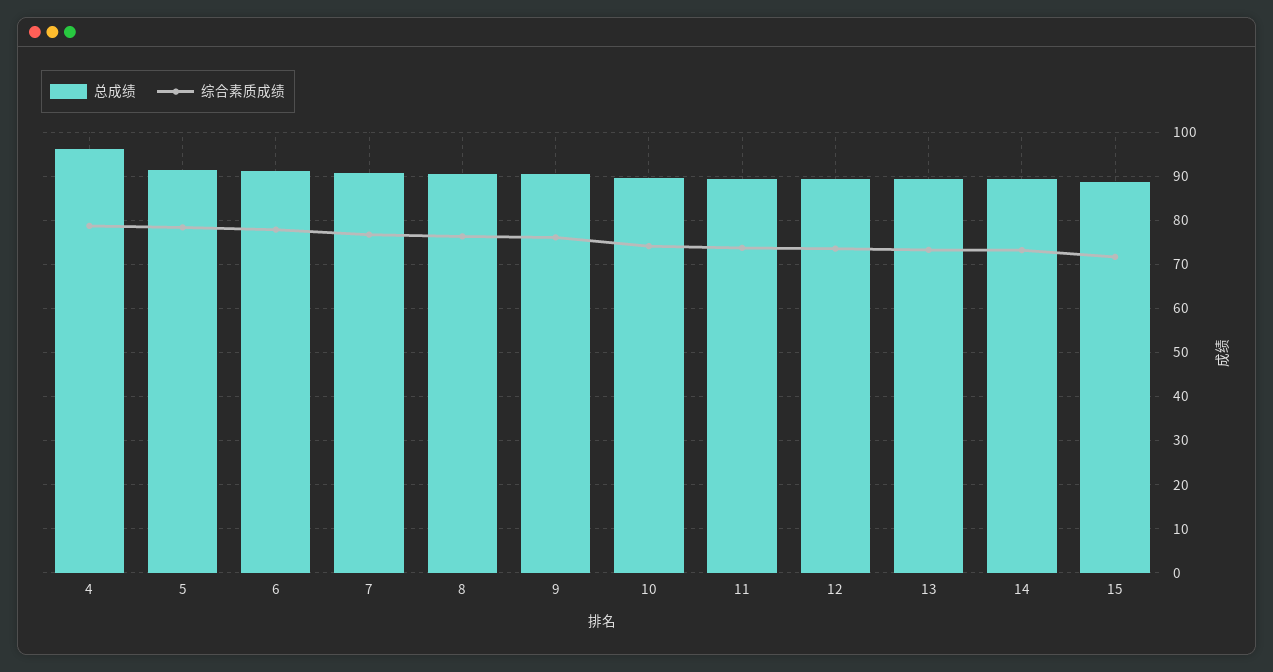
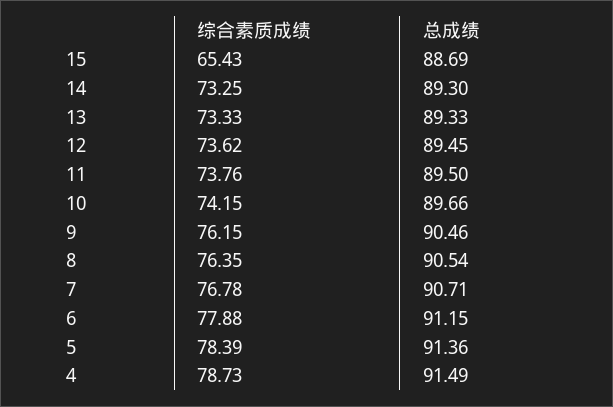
  {
    "总成绩": {
-     "4": 96,
+     "4": 91.49,
      "5": 91.36,
      "6": 91.15,
      "7": 90.71,
      "8": 90.54,
      "9": 90.46,
      "10": 89.66,
      "11": 89.5,
      "12": 89.45,
      "13": 89.33,
      "14": 89.3,
      "15": 88.69
    },
    "综合素质成绩": {
      "4": 78.73,
      "5": 78.39,
      "6": 77.88,
      "7": 76.78,
      "8": 76.35,
      "9": 76.15,
      "10": 74.15,
      "11": 73.76,
      "12": 73.62,
      "13": 73.33,
      "14": 73.25,
-     "15": 72
+     "15": 65.43
    }
  }

